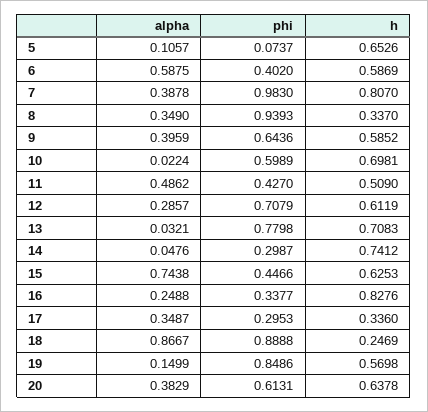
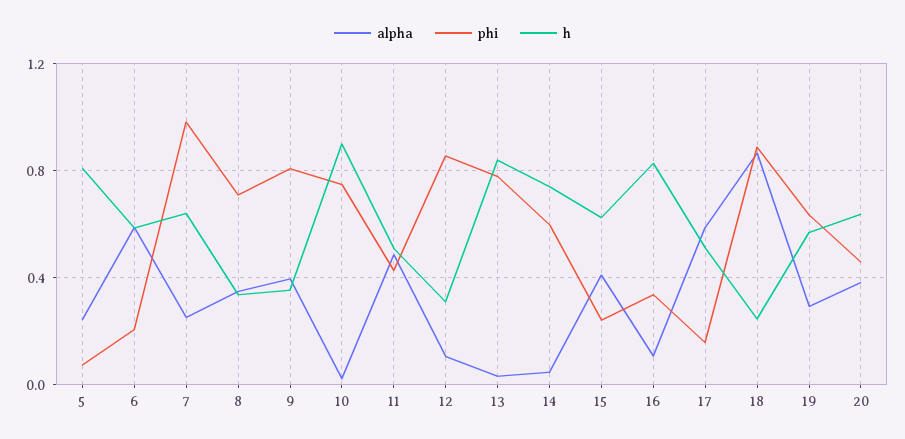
  {
    "alpha": {
-     "5": 0.1057,
+     "5": 0.25,
      "6": 0.5875,
-     "7": 0.3878,
+     "7": 0.25,
      "8": 0.349,
      "9": 0.3959,
      "10": 0.0224,
      "11": 0.4862,
-     "12": 0.2857,
+     "12": 0.1,
      "13": 0.0321,
      "14": 0.0476,
-     "15": 0.7438,
+     "15": 0.4,
-     "16": 0.2488,
+     "16": 0.1,
-     "17": 0.3487,
+     "17": 0.6,
      "18": 0.8667,
-     "19": 0.1499,
+     "19": 0.3,
      "20": 0.3829
    },
    "phi": {
      "5": 0.0737,
-     "6": 0.402,
+     "6": 0.2,
      "7": 0.983,
-     "8": 0.9393,
+     "8": 0.7,
-     "9": 0.6436,
+     "9": 0.8,
-     "10": 0.5989,
+     "10": 0.75,
      "11": 0.427,
-     "12": 0.7079,
+     "12": 0.85,
      "13": 0.7798,
-     "14": 0.2987,
+     "14": 0.6,
-     "15": 0.4466,
+     "15": 0.25,
      "16": 0.3377,
-     "17": 0.2953,
+     "17": 0.15,
      "18": 0.8888,
-     "19": 0.8486,
+     "19": 0.65,
-     "20": 0.6131
+     "20": 0.45
    },
    "h": {
-     "5": 0.6526,
+     "5": 0.8,
      "6": 0.5869,
-     "7": 0.807,
+     "7": 0.65,
      "8": 0.337,
-     "9": 0.5852,
+     "9": 0.35,
-     "10": 0.6981,
+     "10": 0.9,
      "11": 0.509,
-     "12": 0.6119,
+     "12": 0.3,
-     "13": 0.7083,
+     "13": 0.85,
      "14": 0.7412,
      "15": 0.6253,
      "16": 0.8276,
-     "17": 0.336,
+     "17": 0.5,
      "18": 0.2469,
      "19": 0.5698,
      "20": 0.6378
    }
  }

